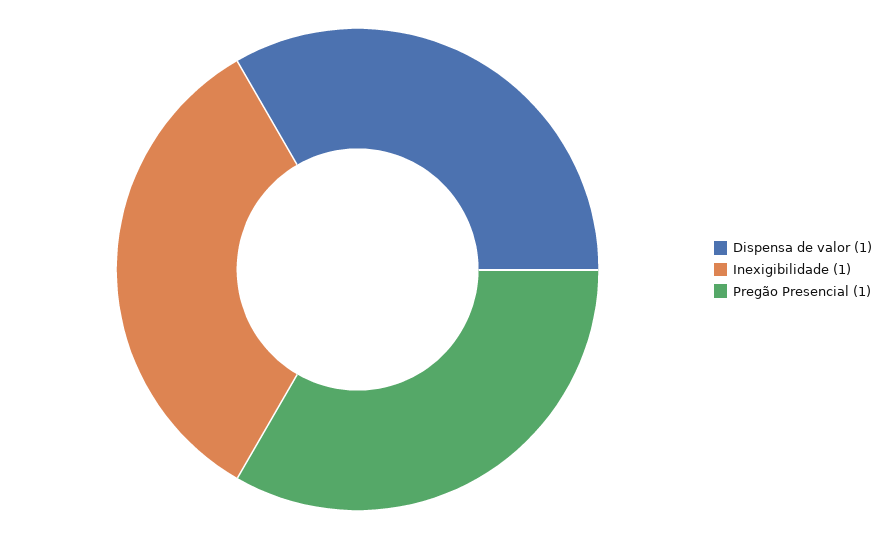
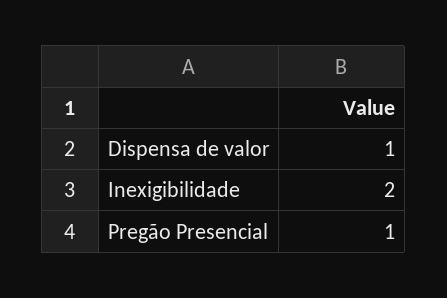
  {
    "Dispensa de valor": 1,
-   "Inexigibilidade": 1,
+   "Inexigibilidade": 2,
    "Pregão Presencial": 1
  }

